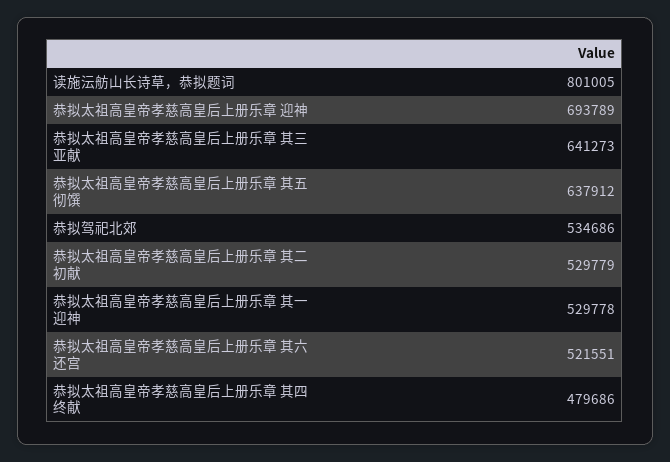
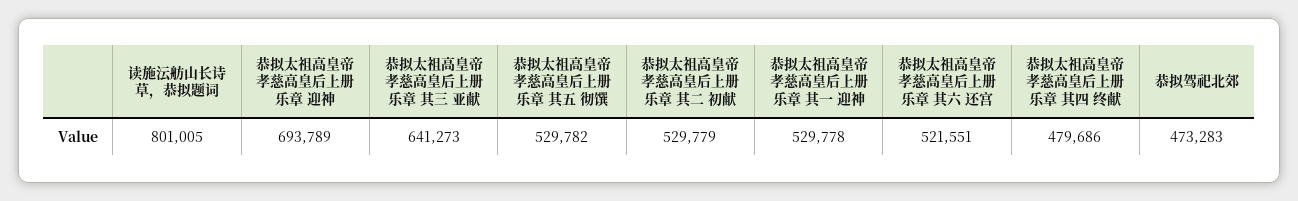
  {
    "读施沄舫山长诗草，恭拟题词": 801005,
    "恭拟太祖高皇帝孝慈高皇后上册乐章 迎神": 693789,
    "恭拟太祖高皇帝孝慈高皇后上册乐章 其三 亚献": 641273,
-   "恭拟太祖高皇帝孝慈高皇后上册乐章 其五 彻馔": 637912,
+   "恭拟太祖高皇帝孝慈高皇后上册乐章 其五 彻馔": 529782,
-   "恭拟驾祀北郊": 534686,
+   "恭拟驾祀北郊": 473283,
    "恭拟太祖高皇帝孝慈高皇后上册乐章 其二 初献": 529779,
    "恭拟太祖高皇帝孝慈高皇后上册乐章 其一 迎神": 529778,
    "恭拟太祖高皇帝孝慈高皇后上册乐章 其六 还宫": 521551,
    "恭拟太祖高皇帝孝慈高皇后上册乐章 其四 终献": 479686
  }

